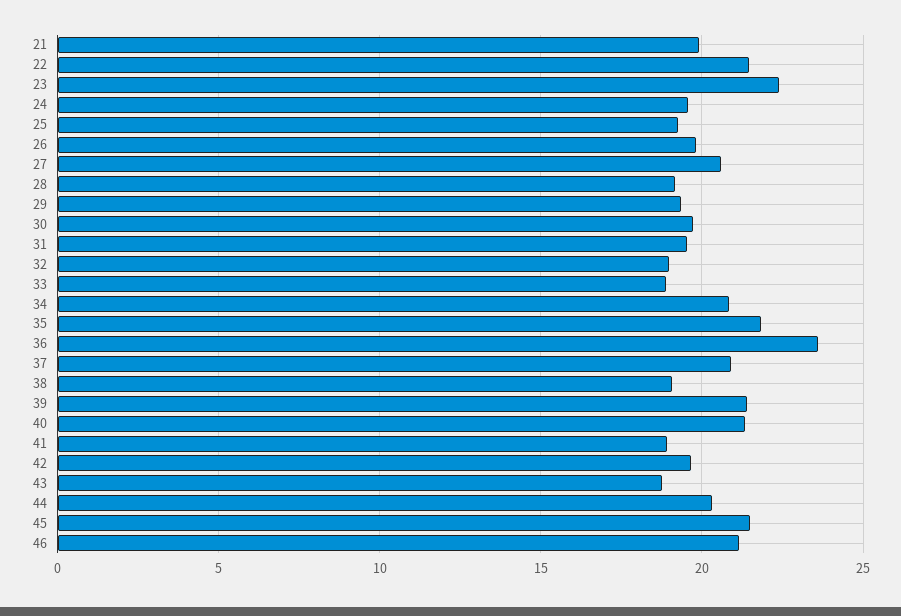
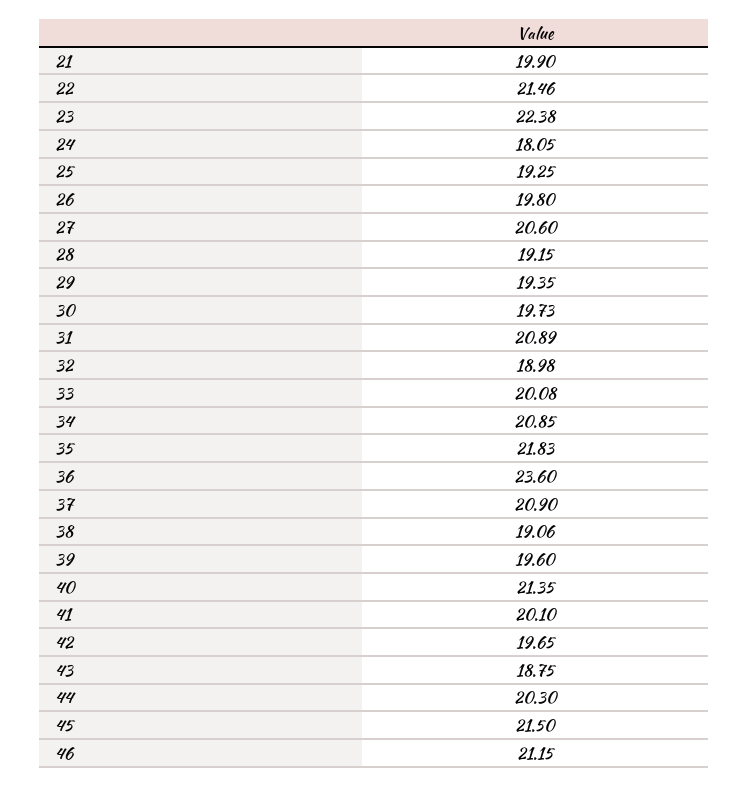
  {
    "21": 19.9,
    "22": 21.46,
    "23": 22.38,
-   "24": 19.5,
+   "24": 18.05,
    "25": 19.25,
    "26": 19.8,
    "27": 20.6,
    "28": 19.15,
    "29": 19.35,
    "30": 19.73,
-   "31": 19.5,
+   "31": 20.89,
    "32": 18.98,
-   "33": 19,
+   "33": 20.08,
    "34": 20.85,
    "35": 21.83,
    "36": 23.6,
    "37": 20.9,
    "38": 19.06,
-   "39": 21.5,
+   "39": 19.6,
    "40": 21.35,
-   "41": 19,
+   "41": 20.1,
    "42": 19.65,
    "43": 18.75,
    "44": 20.3,
    "45": 21.5,
    "46": 21.15
  }

